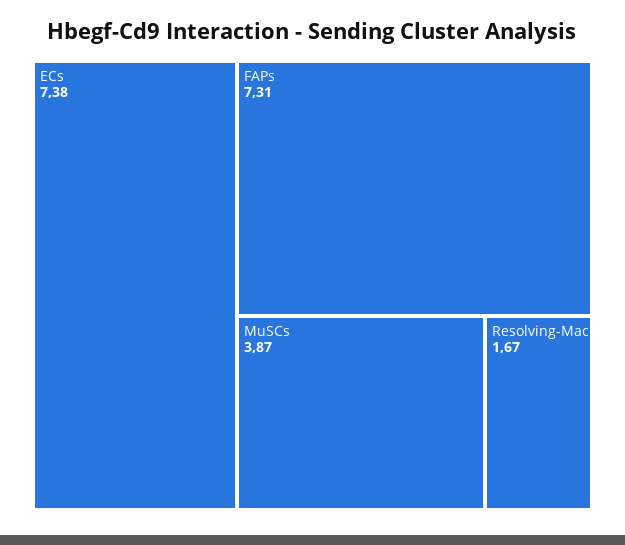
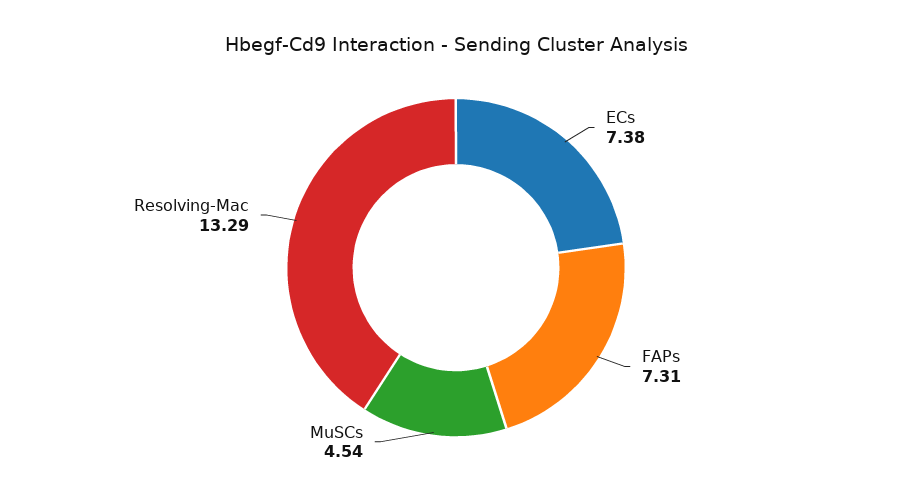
  {
    "ECs": 7.38,
    "FAPs": 7.31,
-   "MuSCs": 3.87,
+   "MuSCs": 4.54,
-   "Resolving-Mac": 1.67
+   "Resolving-Mac": 13.29
  }

